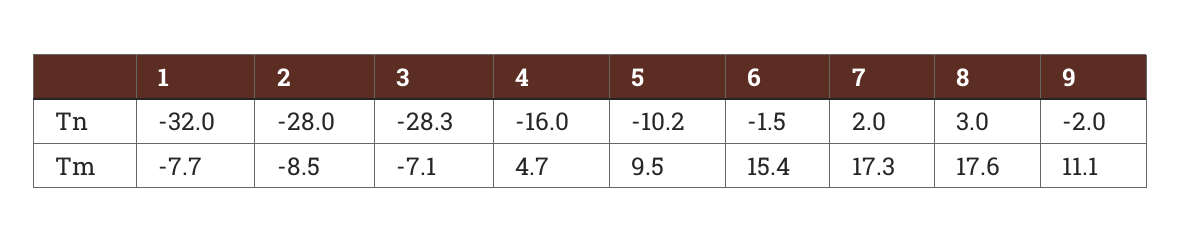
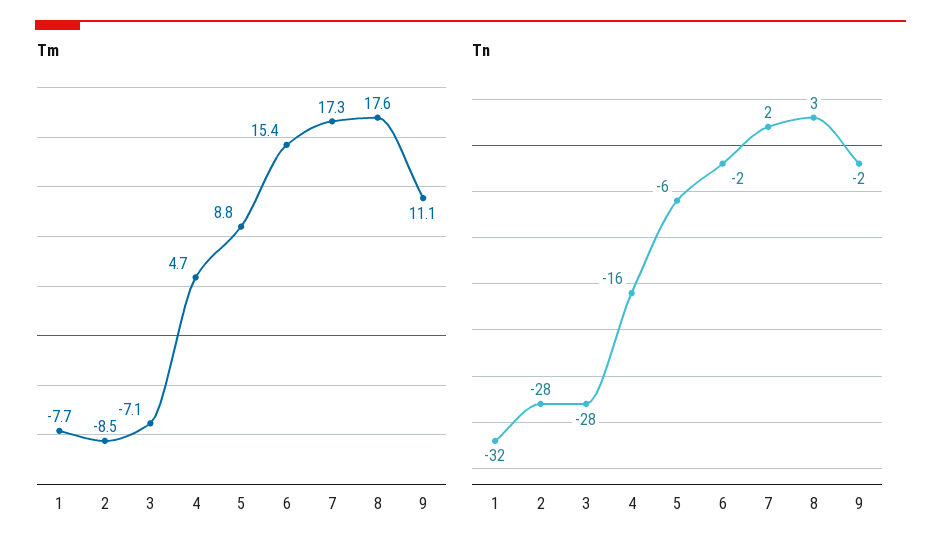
  {
    "Tn": {
      "1": -32,
      "2": -28,
      "3": -28.3,
      "4": -16,
-     "5": -10.2,
+     "5": -6,
      "6": -1.5,
      "7": 2,
      "8": 3,
      "9": -2
    },
    "Tm": {
      "1": -7.7,
      "2": -8.5,
      "3": -7.1,
      "4": 4.7,
-     "5": 9.5,
+     "5": 8.8,
      "6": 15.4,
      "7": 17.3,
      "8": 17.6,
      "9": 11.1
    }
  }

